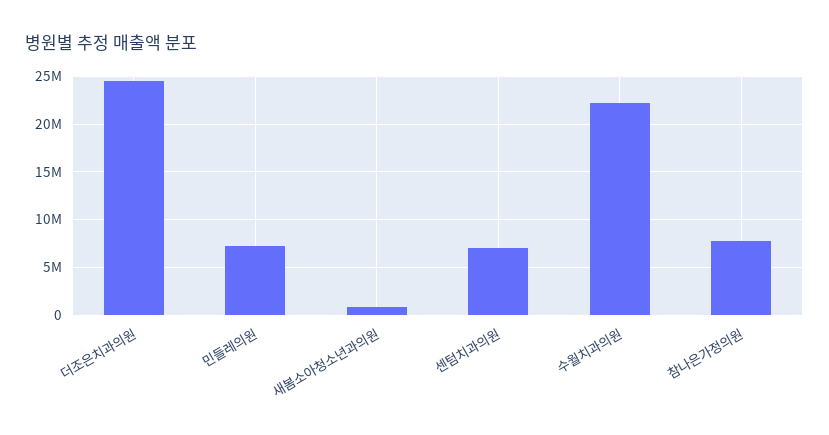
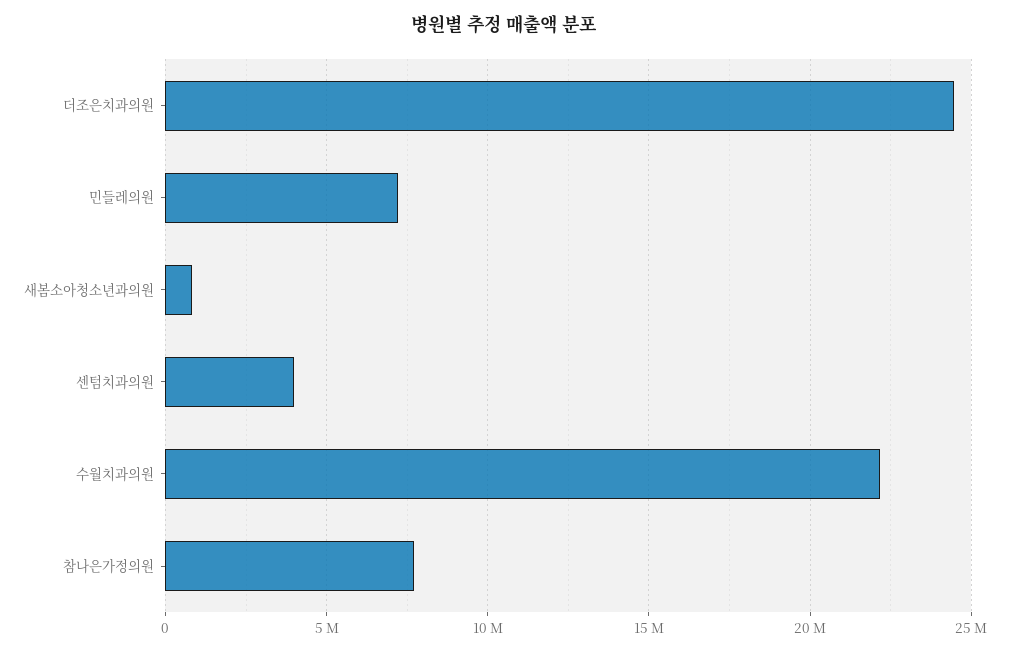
  {
    "더조은치과의원": 24500000,
    "민들레의원": 7000000,
    "새봄소아청소년과의원": 1000000,
-   "센텀치과의원": 7000000,
+   "센텀치과의원": 4000000,
    "수월치과의원": 22000000,
    "참나은가정의원": 7500000
  }

